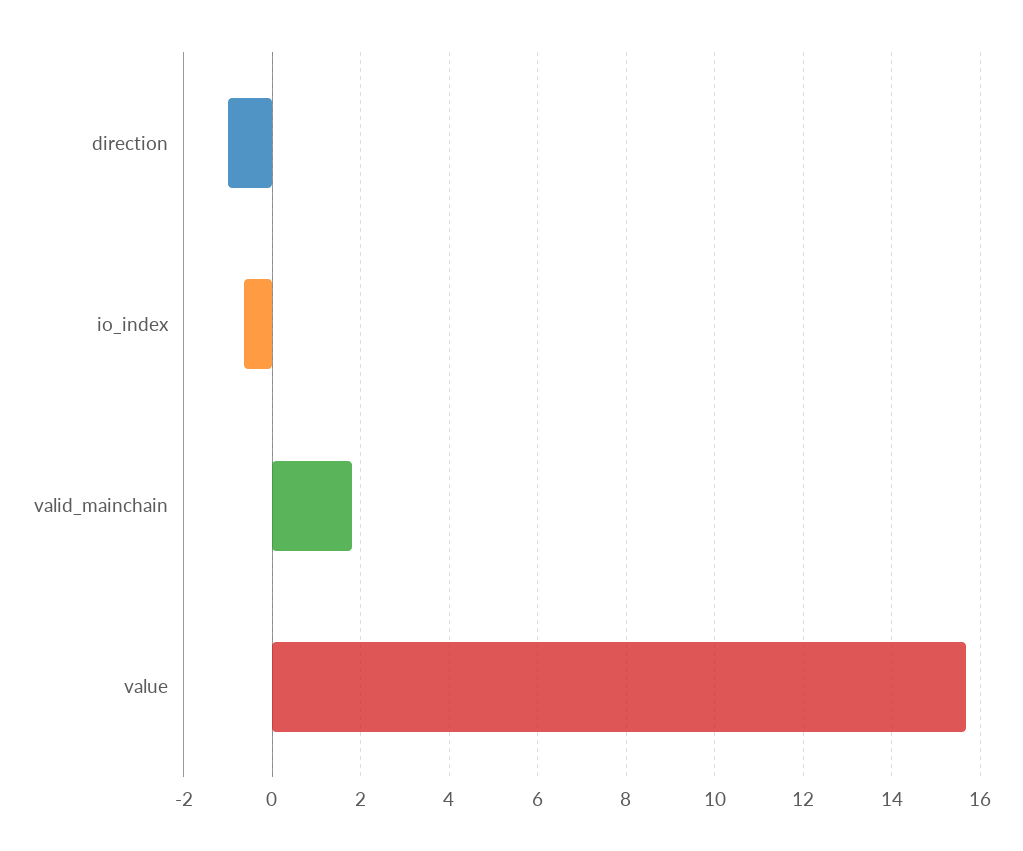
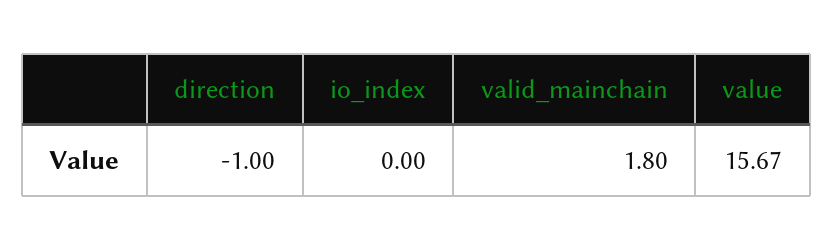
  {
    "direction": -1,
-   "io_index": -0.6,
+   "io_index": 0,
    "valid_mainchain": 1.8,
    "value": 15.67
  }

